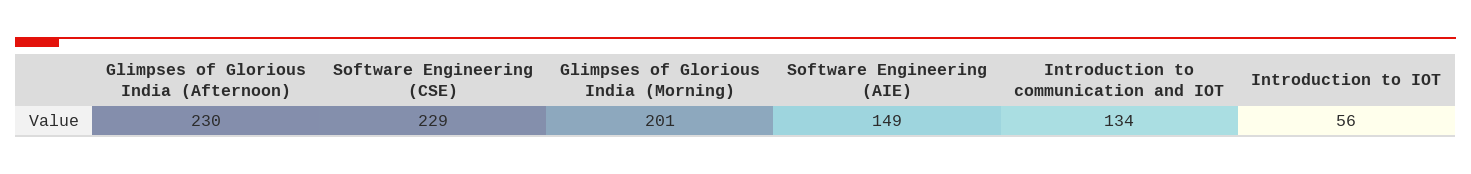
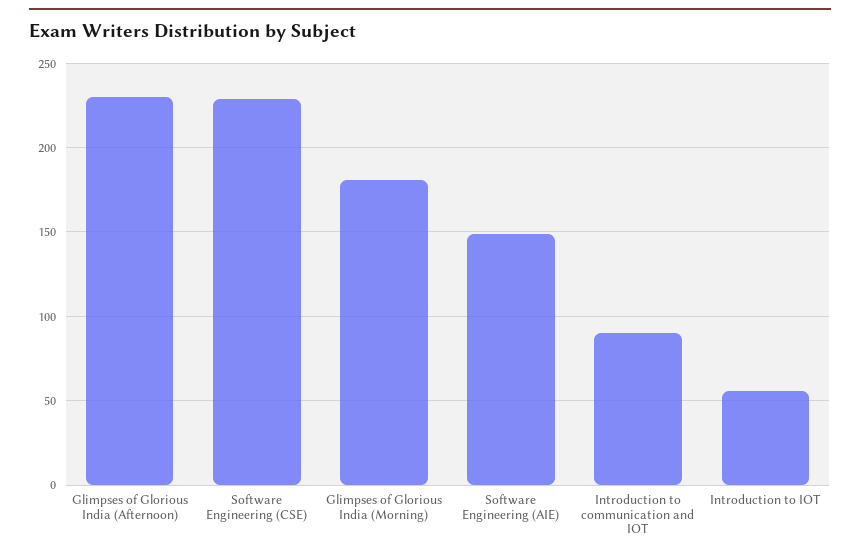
  {
    "Glimpses of Glorious India (Afternoon)": 230,
    "Software Engineering (CSE)": 229,
-   "Glimpses of Glorious India (Morning)": 201,
+   "Glimpses of Glorious India (Morning)": 180,
    "Software Engineering (AIE)": 149,
-   "Introduction to communication and IOT": 134,
+   "Introduction to communication and IOT": 90,
    "Introduction to IOT": 56
  }

